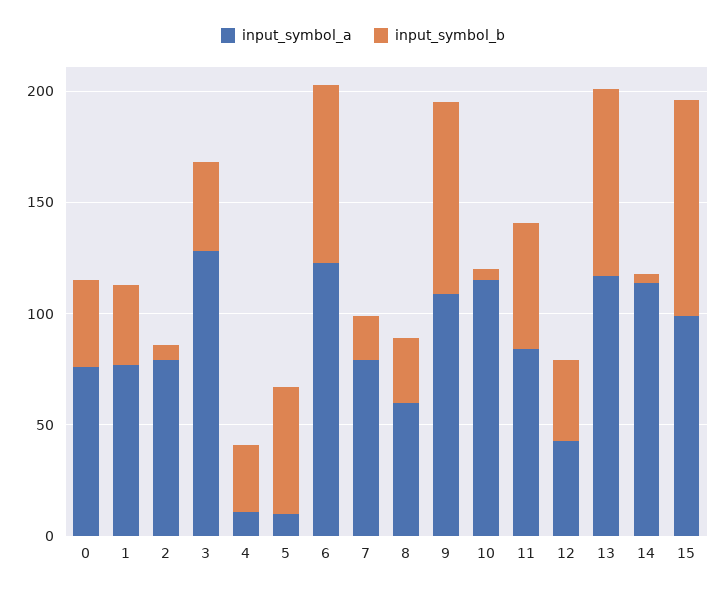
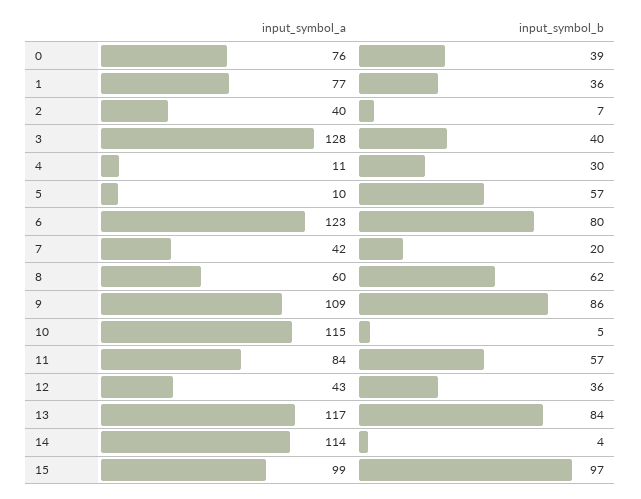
  {
    "input_symbol_a": {
      "0": 76,
      "1": 77,
-     "2": 80,
+     "2": 40,
      "3": 128,
      "4": 11,
      "5": 10,
      "6": 123,
-     "7": 80,
+     "7": 42,
      "8": 60,
      "9": 109,
      "10": 115,
      "11": 84,
      "12": 43,
      "13": 117,
      "14": 114,
      "15": 99
    },
    "input_symbol_b": {
      "0": 39,
      "1": 36,
      "2": 7,
      "3": 40,
      "4": 30,
      "5": 57,
      "6": 80,
      "7": 20,
-     "8": 30,
+     "8": 62,
      "9": 86,
      "10": 5,
      "11": 57,
      "12": 36,
      "13": 84,
      "14": 4,
      "15": 97
    }
  }

